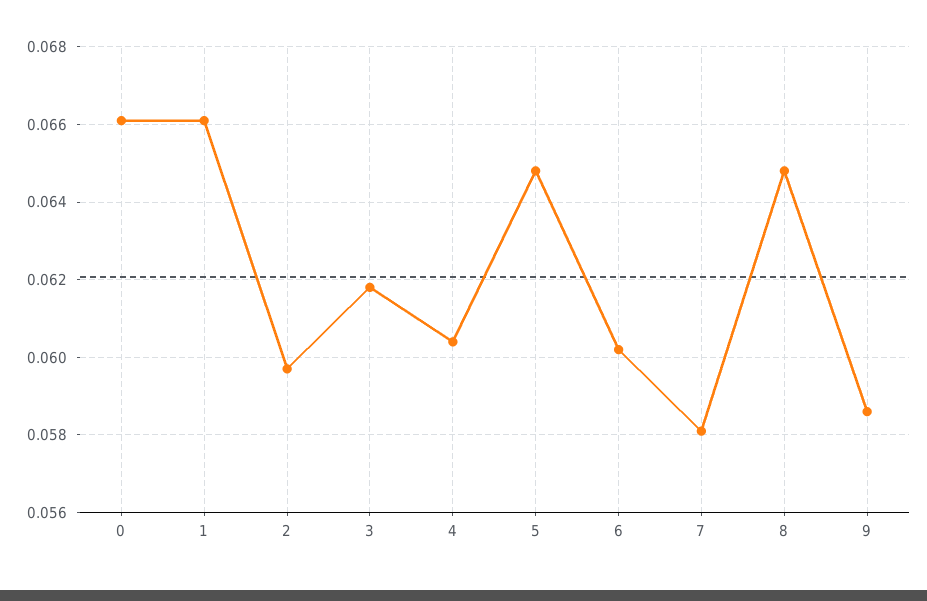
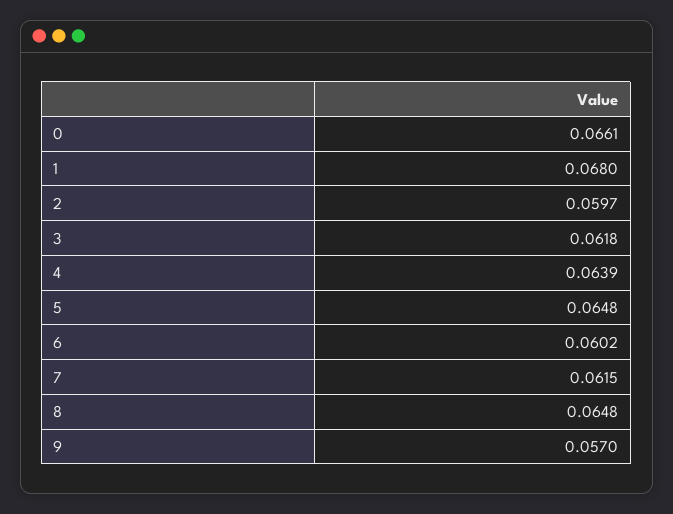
  {
    "0": 0.0661,
-   "1": 0.066,
+   "1": 0.068,
    "2": 0.0597,
    "3": 0.0618,
-   "4": 0.0605,
+   "4": 0.0639,
    "5": 0.0648,
    "6": 0.0602,
-   "7": 0.058,
+   "7": 0.0615,
    "8": 0.0648,
-   "9": 0.0585
+   "9": 0.057
  }

